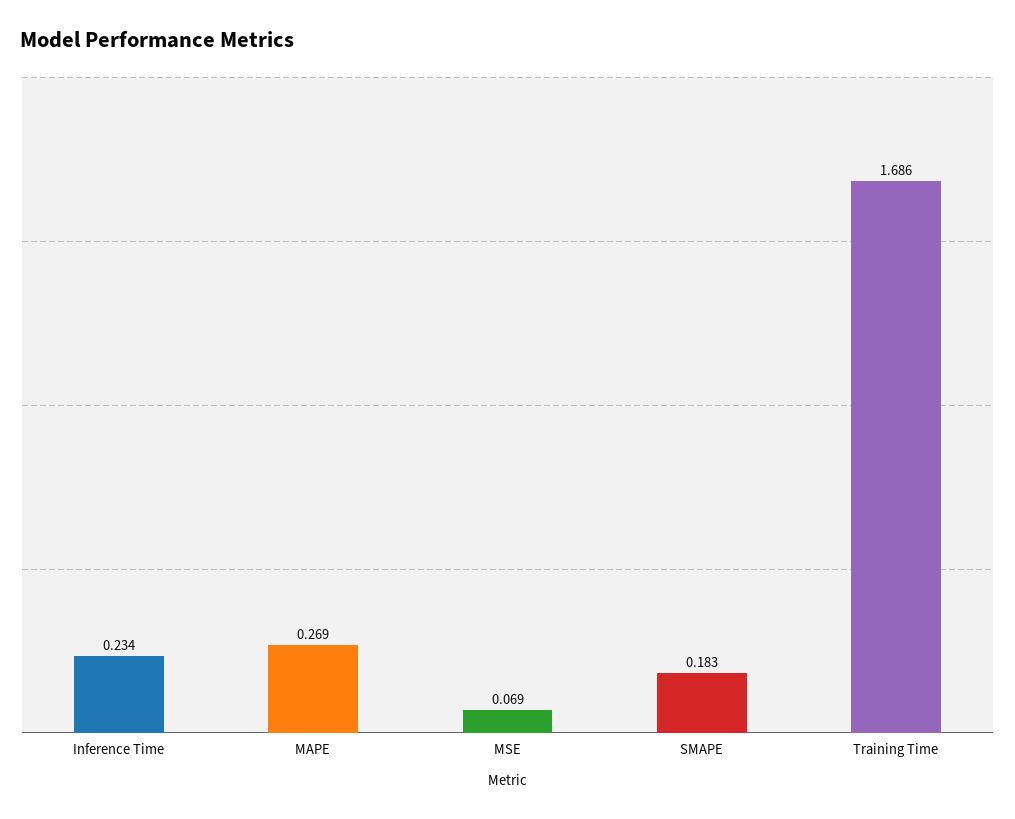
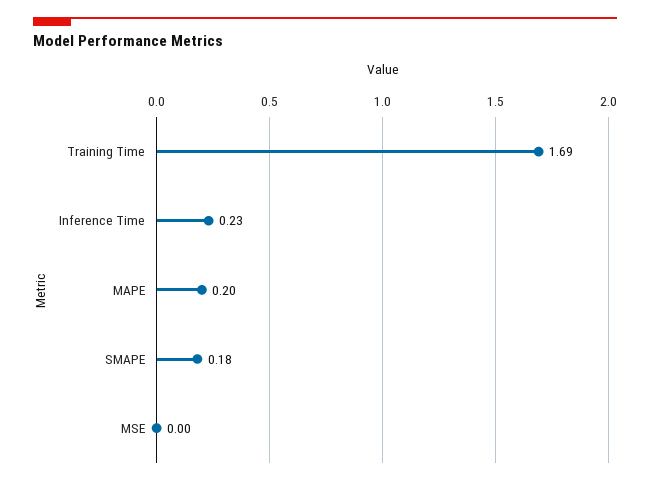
  {
    "Inference Time": 0.234,
-   "MAPE": 0.269,
+   "MAPE": 0.2,
-   "MSE": 0.069,
+   "MSE": 0,
    "SMAPE": 0.183,
    "Training Time": 1.686
  }

